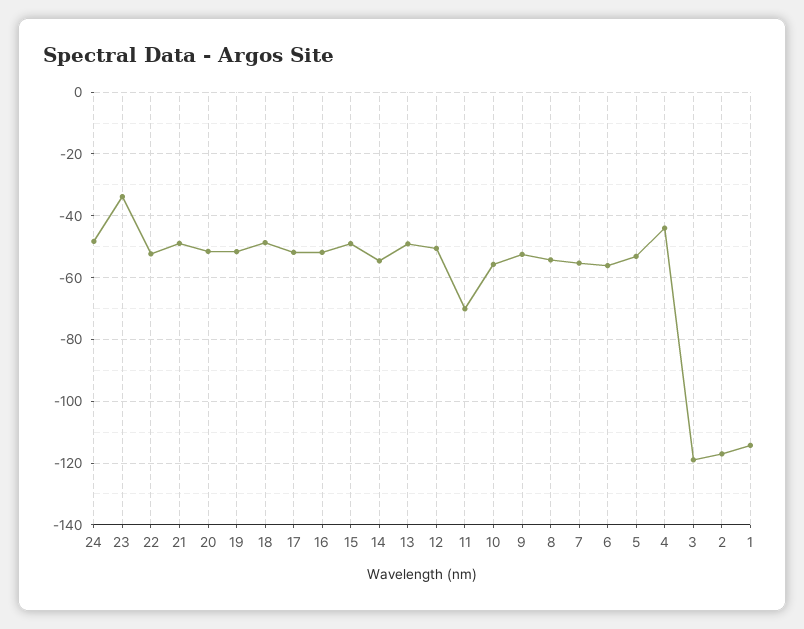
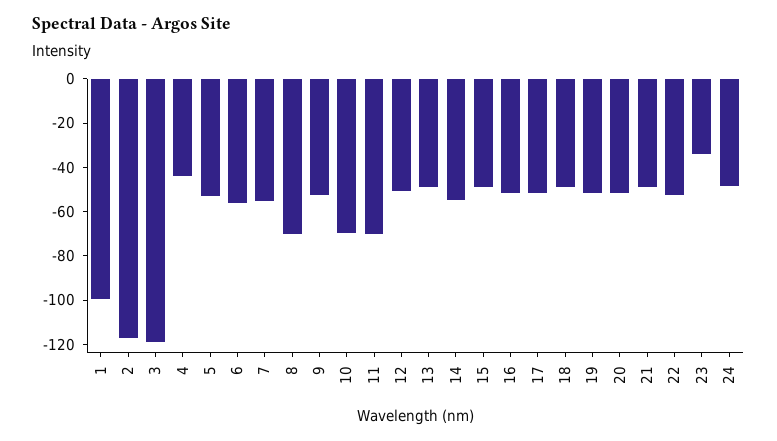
  {
    "24": -48,
    "23": -34,
    "22": -52,
    "21": -48,
    "20": -52,
    "19": -52,
    "18": -48,
    "17": -52,
    "16": -52,
    "15": -50,
    "14": -54,
    "13": -50,
    "12": -50,
    "11": -70,
-   "10": -56,
+   "10": -70,
    "9": -52,
-   "8": -54,
+   "8": -70,
    "7": -56,
    "6": -56,
    "5": -54,
    "4": -44,
    "3": -120,
    "2": -118,
-   "1": -114
+   "1": -100
  }

